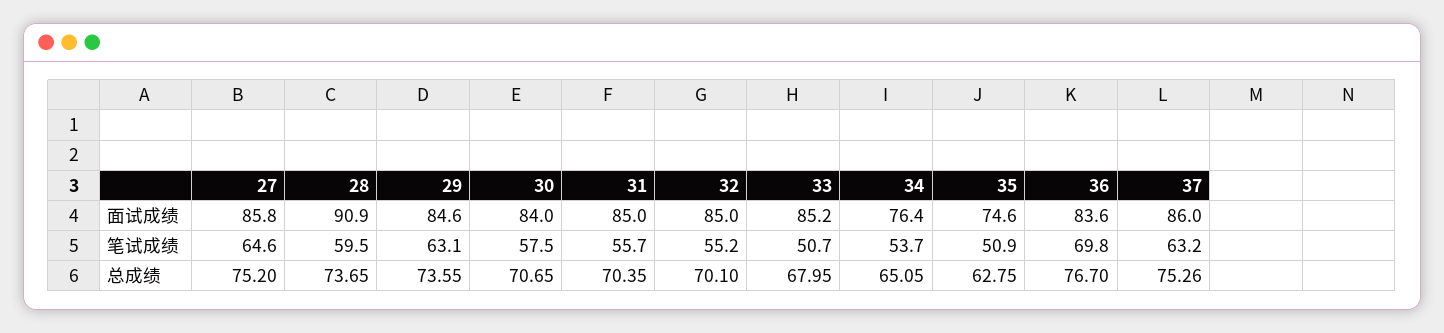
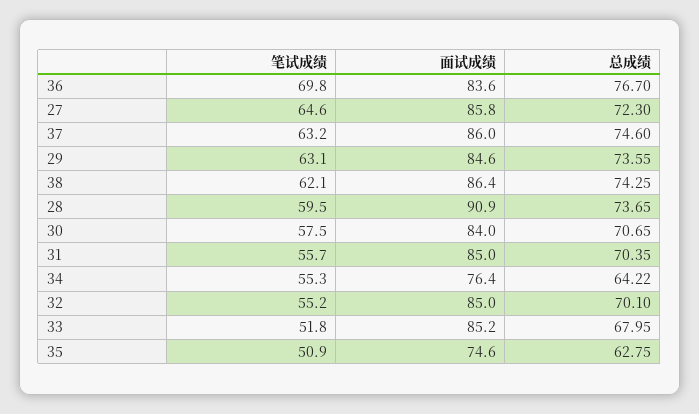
  {
    "27": {
      "面试成绩": 85.8,
      "笔试成绩": 64.6,
-     "总成绩": 75.2
+     "总成绩": 72.3
    },
    "28": {
      "面试成绩": 90.9,
      "笔试成绩": 59.5,
      "总成绩": 73.65
    },
    "29": {
      "面试成绩": 84.6,
      "笔试成绩": 63.1,
      "总成绩": 73.55
    },
    "30": {
      "面试成绩": 84,
      "笔试成绩": 57.5,
      "总成绩": 70.65
    },
    "31": {
      "面试成绩": 85,
      "笔试成绩": 55.7,
      "总成绩": 70.35
    },
    "32": {
      "面试成绩": 85,
      "笔试成绩": 55.2,
      "总成绩": 70.1
    },
    "33": {
      "面试成绩": 85.2,
-     "笔试成绩": 50.7,
+     "笔试成绩": 51.8,
      "总成绩": 67.95
    },
    "34": {
      "面试成绩": 76.4,
-     "笔试成绩": 53.7,
+     "笔试成绩": 55.3,
-     "总成绩": 65.05
+     "总成绩": 64.22
    },
    "35": {
      "面试成绩": 74.6,
      "笔试成绩": 50.9,
      "总成绩": 62.75
    },
    "36": {
      "面试成绩": 83.6,
      "笔试成绩": 69.8,
      "总成绩": 76.7
    },
    "37": {
      "面试成绩": 86,
      "笔试成绩": 63.2,
-     "总成绩": 75.26
+     "总成绩": 74.6
-   }
+   },
+   "38": {
+     "笔试成绩": 62.1,
+     "面试成绩": 86.4,
+     "总成绩": 74.25
+   }
  }

